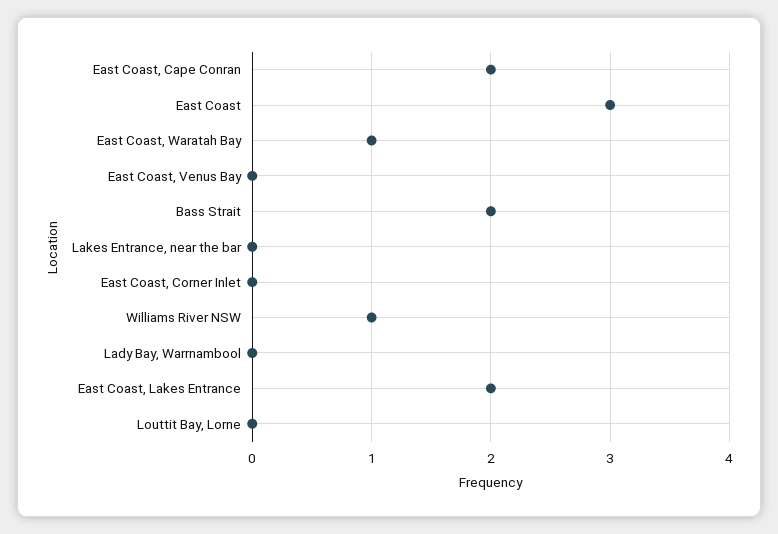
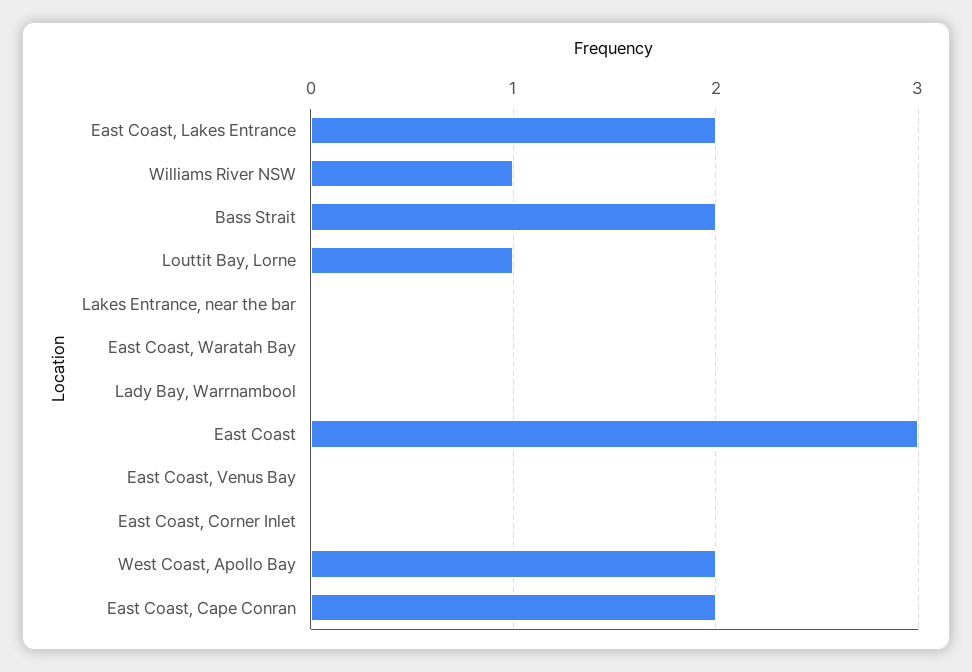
  {
    "East Coast, Cape Conran": 2,
    "East Coast": 3,
-   "East Coast, Waratah Bay": 1,
+   "East Coast, Waratah Bay": 0,
    "East Coast, Venus Bay": 0,
    "Bass Strait": 2,
    "Lakes Entrance, near the bar": 0,
    "East Coast, Corner Inlet": 0,
    "Williams River NSW": 1,
    "Lady Bay, Warrnambool": 0,
    "East Coast, Lakes Entrance": 2,
-   "Louttit Bay, Lorne": 0
+   "Louttit Bay, Lorne": 1,
+   "West Coast, Apollo Bay": 2
  }

